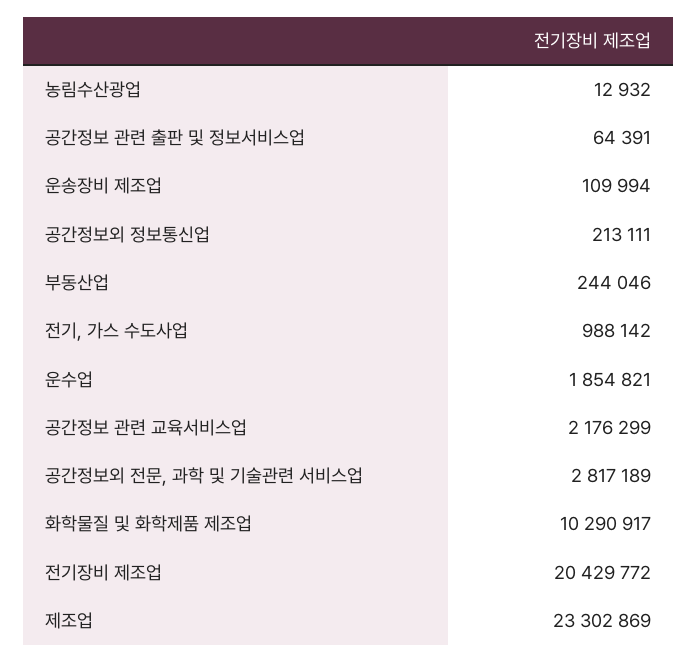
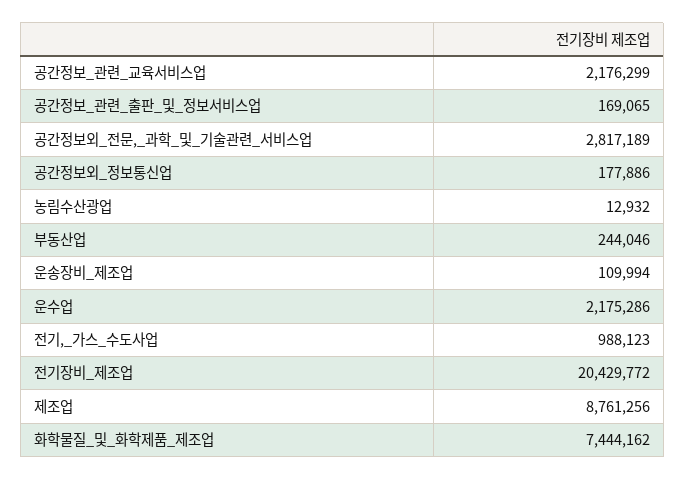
  {
    "농림수산광업": 12932,
-   "공간정보 관련 출판 및 정보서비스업": 64391,
+   "공간정보 관련 출판 및 정보서비스업": 169065,
    "운송장비 제조업": 109994,
-   "공간정보외 정보통신업": 213111,
+   "공간정보외 정보통신업": 177886,
    "부동산업": 244046,
-   "전기, 가스 수도사업": 988142,
+   "전기, 가스 수도사업": 988123,
-   "운수업": 1854821,
+   "운수업": 2175286,
    "공간정보 관련 교육서비스업": 2176299,
    "공간정보외 전문, 과학 및 기술관련 서비스업": 2817189,
-   "화학물질 및 화학제품 제조업": 10290917,
+   "화학물질 및 화학제품 제조업": 7444162,
    "전기장비 제조업": 20429772,
-   "제조업": 23302869
+   "제조업": 8761256
  }

